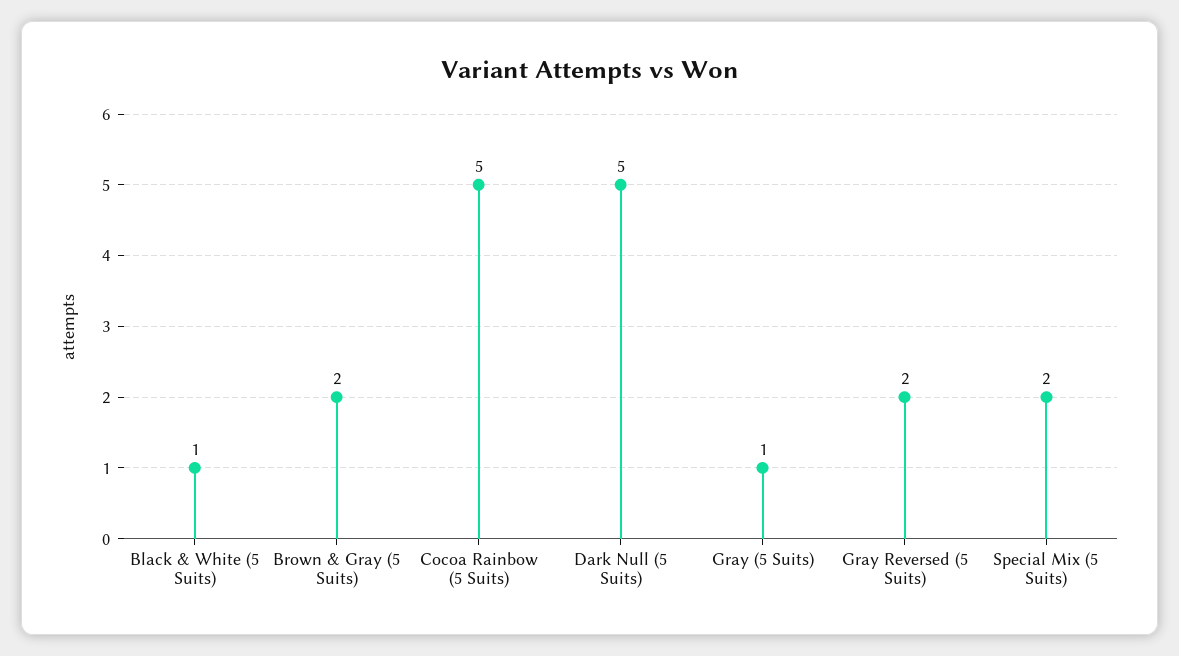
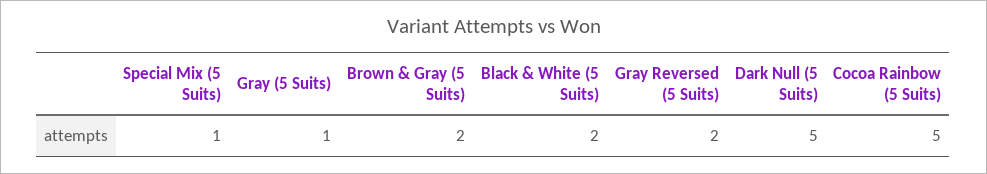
  {
-   "Black & White (5 Suits)": 1,
+   "Black & White (5 Suits)": 2,
    "Brown & Gray (5 Suits)": 2,
    "Cocoa Rainbow (5 Suits)": 5,
    "Dark Null (5 Suits)": 5,
    "Gray (5 Suits)": 1,
    "Gray Reversed (5 Suits)": 2,
-   "Special Mix (5 Suits)": 2
+   "Special Mix (5 Suits)": 1
  }

